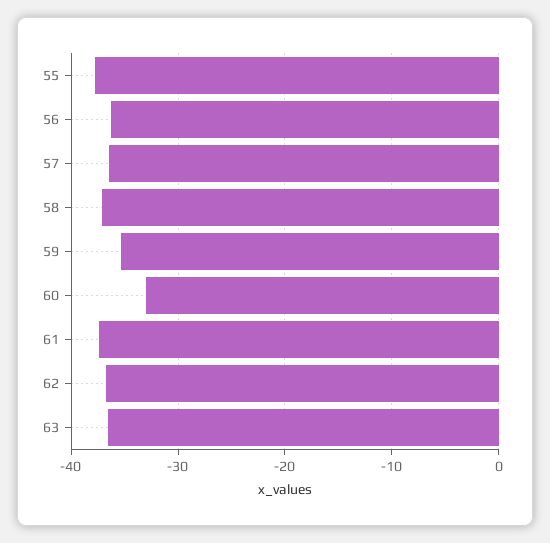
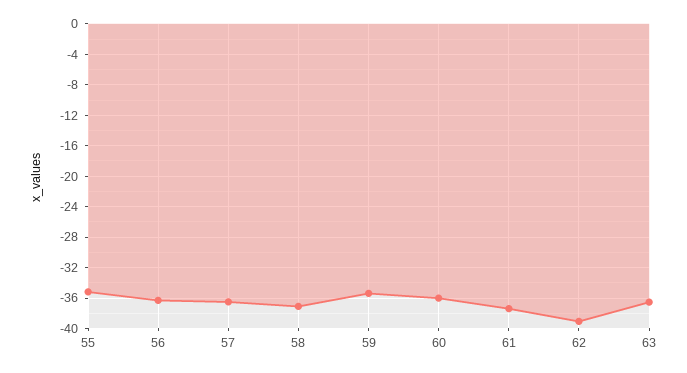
  {
-   "55": -38,
+   "55": -35,
    "56": -36,
    "57": -37,
    "58": -37,
    "59": -35,
-   "60": -33,
+   "60": -36,
    "61": -37,
-   "62": -37,
+   "62": -39,
    "63": -37
  }

